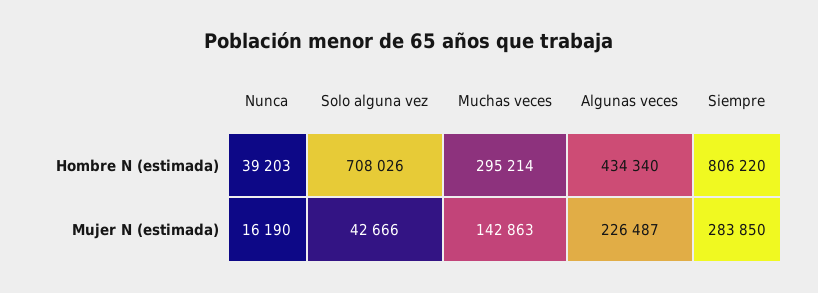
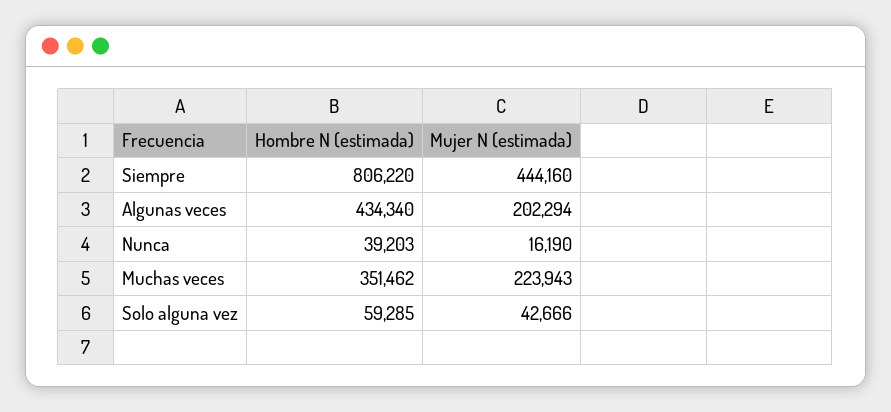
  {
    "Nunca": {
      "Hombre N (estimada)": 39203,
      "Mujer N (estimada)": 16190
    },
    "Solo alguna vez": {
-     "Hombre N (estimada)": 708026,
+     "Hombre N (estimada)": 59285,
      "Mujer N (estimada)": 42666
    },
    "Muchas veces": {
-     "Hombre N (estimada)": 295214,
+     "Hombre N (estimada)": 351462,
-     "Mujer N (estimada)": 142863
+     "Mujer N (estimada)": 223943
    },
    "Algunas veces": {
      "Hombre N (estimada)": 434340,
-     "Mujer N (estimada)": 226487
+     "Mujer N (estimada)": 202294
    },
    "Siempre": {
      "Hombre N (estimada)": 806220,
-     "Mujer N (estimada)": 283850
+     "Mujer N (estimada)": 444160
    }
  }

